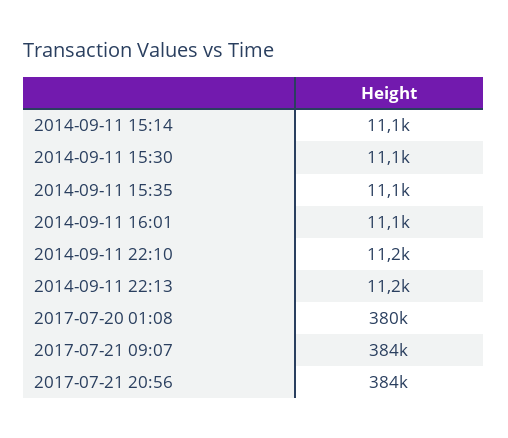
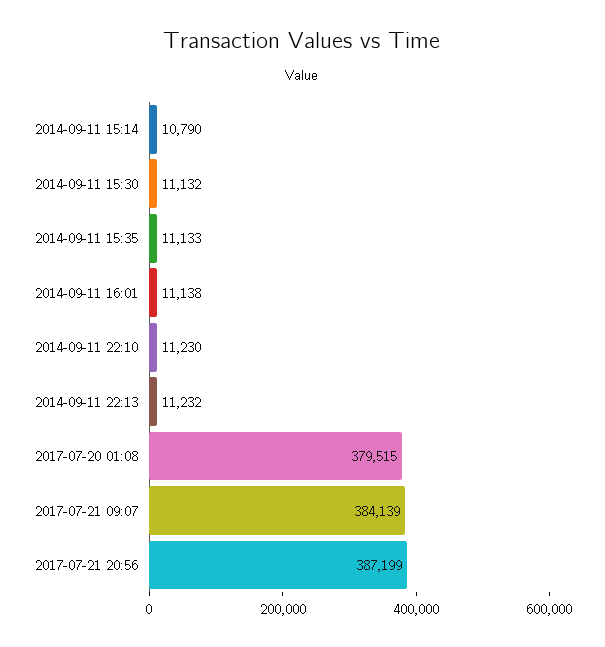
  {
-   "2014-09-11 15:14": 11100,
+   "2014-09-11 15:14": 10790,
    "2014-09-11 15:30": 11132,
    "2014-09-11 15:35": 11133,
    "2014-09-11 16:01": 11138,
    "2014-09-11 22:10": 11230,
    "2014-09-11 22:13": 11232,
    "2017-07-20 01:08": 379515,
    "2017-07-21 09:07": 384139,
-   "2017-07-21 20:56": 384000
+   "2017-07-21 20:56": 387199
  }

